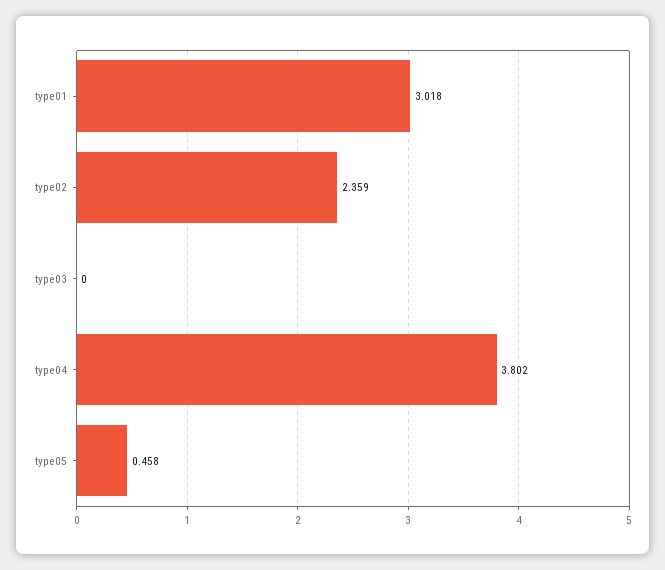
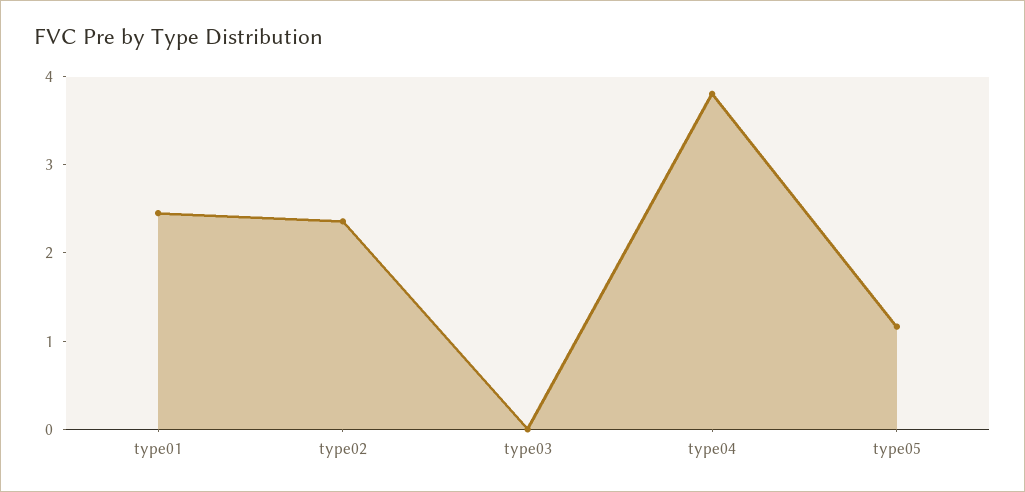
  {
-   "type01": 3.018,
+   "type01": 2.4,
    "type02": 2.359,
    "type03": 0,
    "type04": 3.802,
-   "type05": 0.458
+   "type05": 1.2
  }

